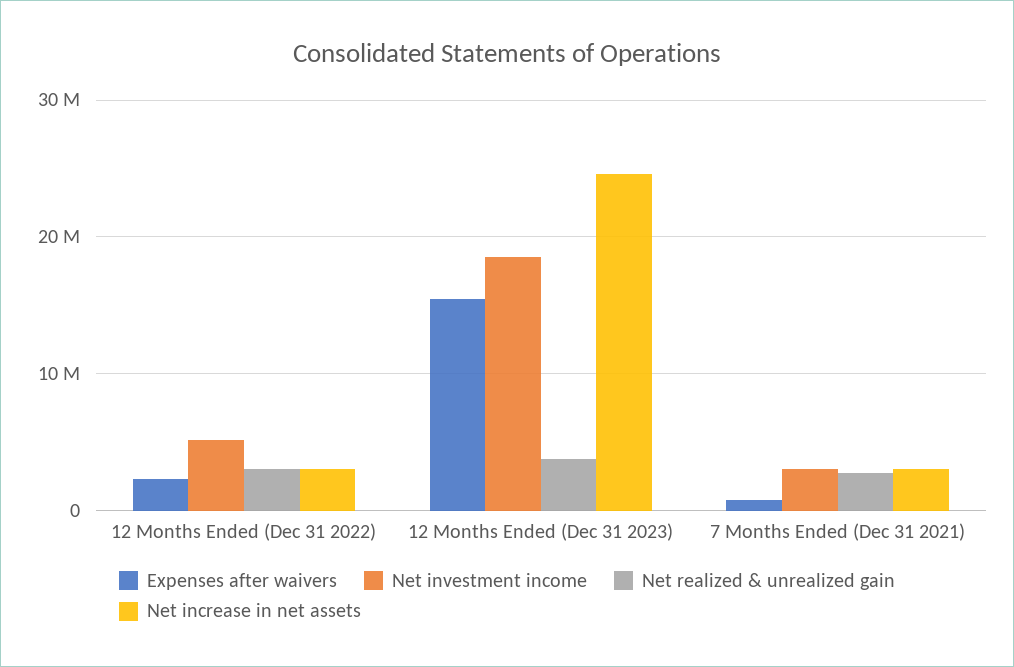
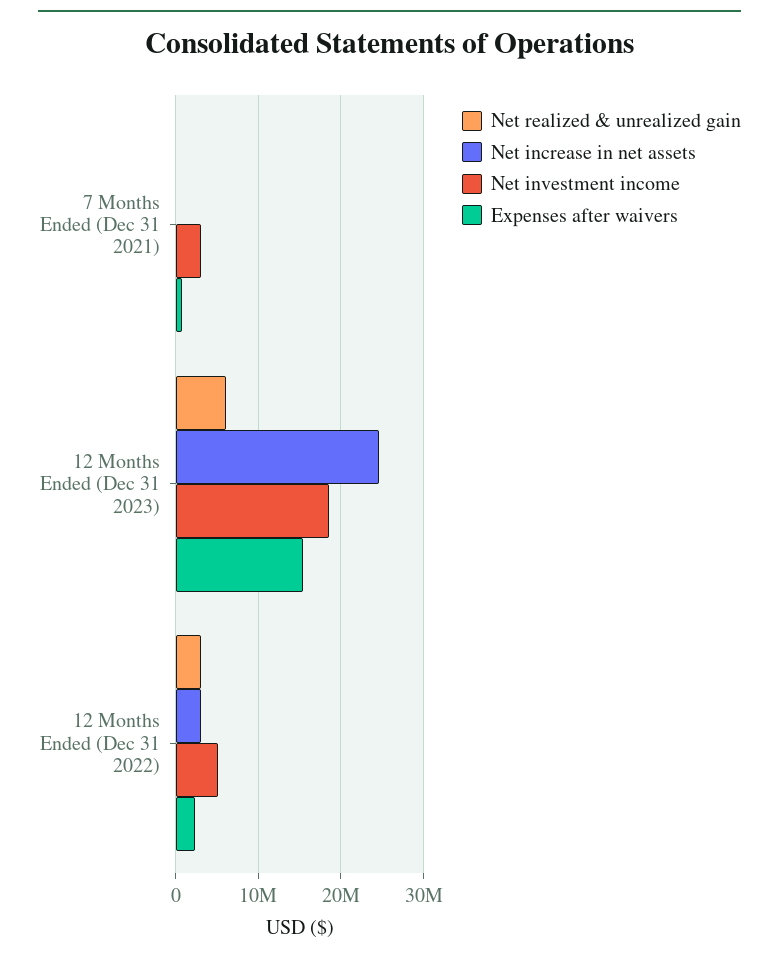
  {
    "Expenses after waivers": {
      "12 Months Ended (Dec 31 2022)": 2000000,
      "12 Months Ended (Dec 31 2023)": 15000000,
      "7 Months Ended (Dec 31 2021)": 1000000
    },
    "Net investment income": {
      "12 Months Ended (Dec 31 2022)": 5000000,
      "12 Months Ended (Dec 31 2023)": 19000000,
      "7 Months Ended (Dec 31 2021)": 3000000
    },
    "Net realized & unrealized gain": {
      "12 Months Ended (Dec 31 2022)": 3000000,
-     "12 Months Ended (Dec 31 2023)": 4000000,
+     "12 Months Ended (Dec 31 2023)": 6000000,
-     "7 Months Ended (Dec 31 2021)": 3000000
+     "7 Months Ended (Dec 31 2021)": 0
    },
    "Net increase in net assets": {
      "12 Months Ended (Dec 31 2022)": 3000000,
      "12 Months Ended (Dec 31 2023)": 25000000,
-     "7 Months Ended (Dec 31 2021)": 3000000
+     "7 Months Ended (Dec 31 2021)": 0
    }
  }

